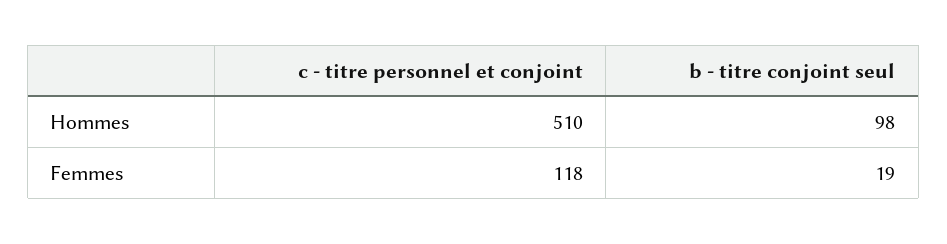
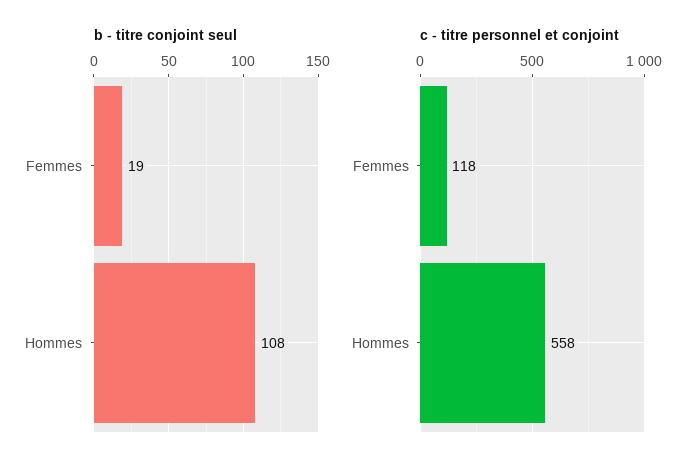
  {
    "c - titre personnel et conjoint": {
-     "Hommes": 510,
+     "Hommes": 558,
      "Femmes": 118
    },
    "b - titre conjoint seul": {
-     "Hommes": 98,
+     "Hommes": 108,
      "Femmes": 19
    }
  }

